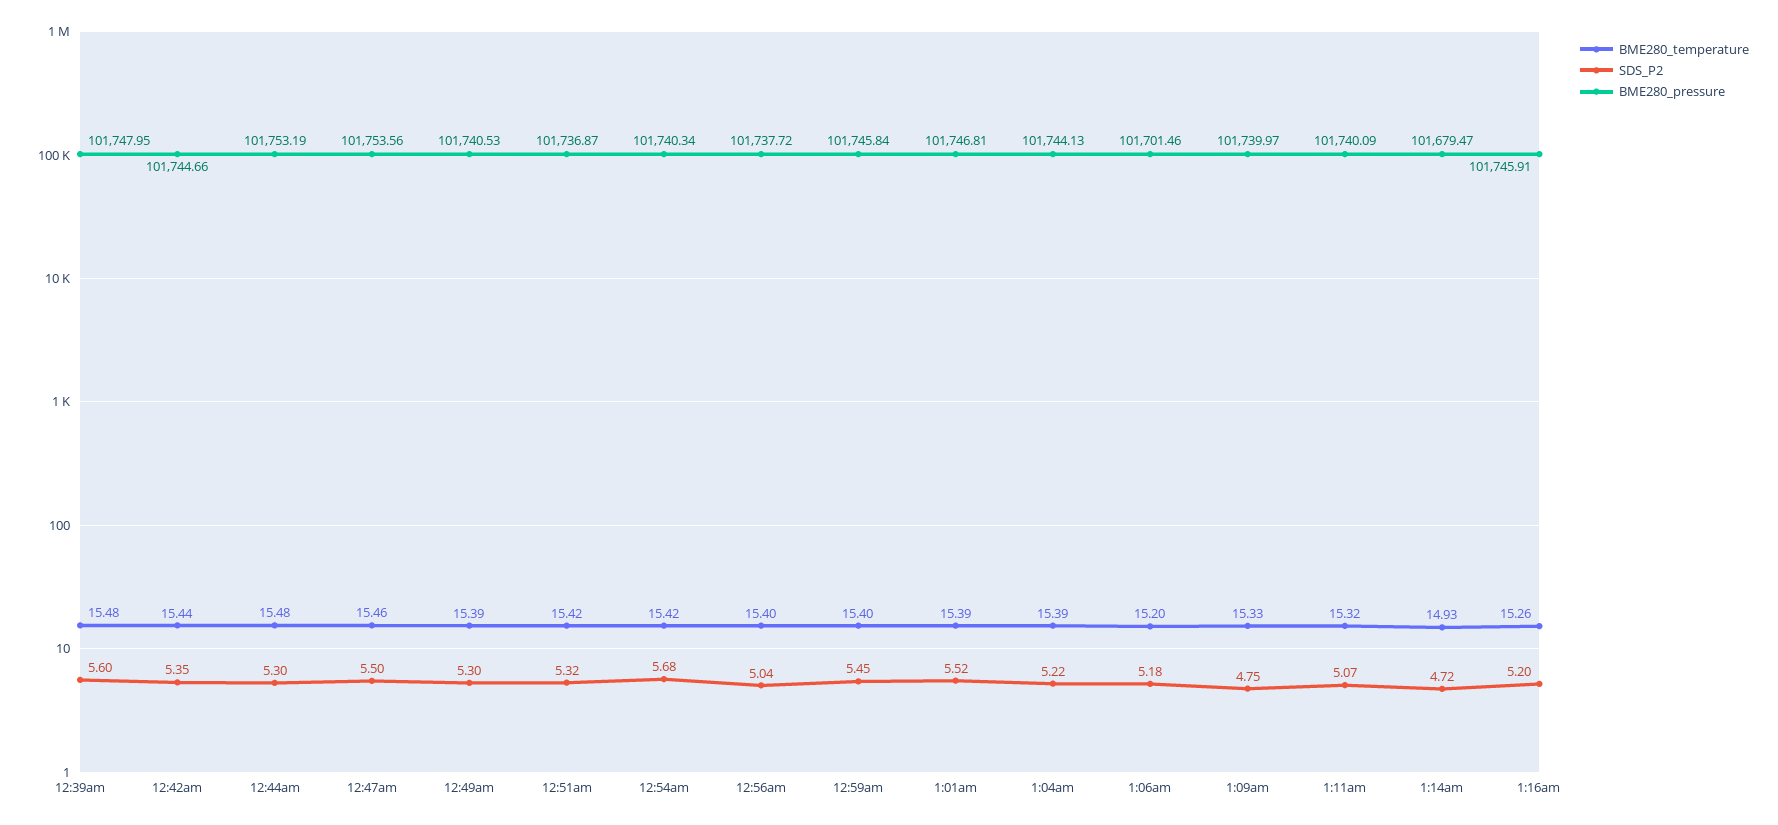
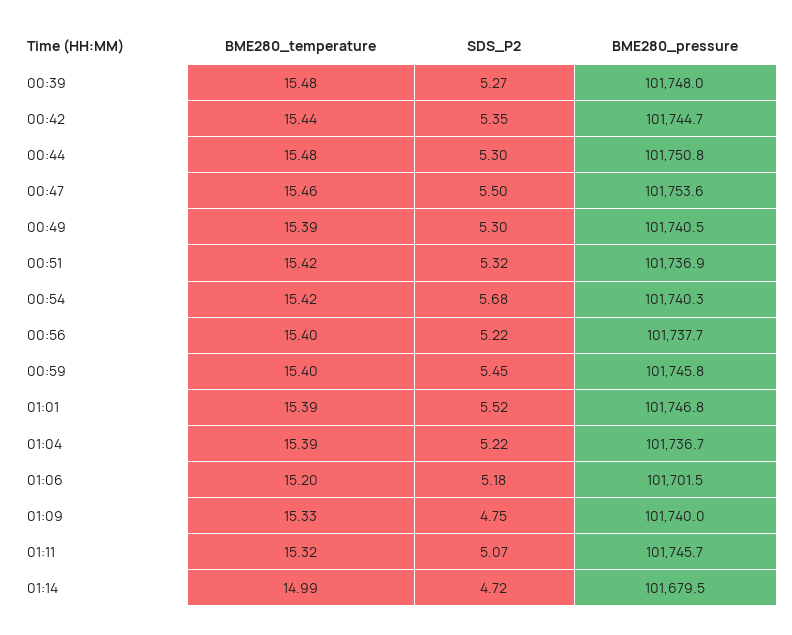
  {
    "BME280_temperature": {
      "12:39am": 15.48,
      "12:42am": 15.44,
      "12:44am": 15.48,
      "12:47am": 15.46,
      "12:49am": 15.39,
      "12:51am": 15.42,
      "12:54am": 15.42,
      "12:56am": 15.4,
      "12:59am": 15.4,
      "1:01am": 15.39,
      "1:04am": 15.39,
      "1:06am": 15.2,
      "1:09am": 15.33,
      "1:11am": 15.32,
-     "1:14am": 14.93,
+     "1:14am": 14.99
-     "1:16am": 15.26
    },
    "SDS_P2": {
-     "12:39am": 5.6,
+     "12:39am": 5.27,
      "12:42am": 5.35,
      "12:44am": 5.3,
      "12:47am": 5.5,
      "12:49am": 5.3,
      "12:51am": 5.32,
      "12:54am": 5.68,
-     "12:56am": 5.04,
+     "12:56am": 5.22,
      "12:59am": 5.45,
      "1:01am": 5.52,
      "1:04am": 5.22,
      "1:06am": 5.18,
      "1:09am": 4.75,
      "1:11am": 5.07,
-     "1:14am": 4.72,
+     "1:14am": 4.72
-     "1:16am": 5.2
    },
    "BME280_pressure": {
      "12:39am": 101747.95,
      "12:42am": 101744.66,
-     "12:44am": 101753.19,
+     "12:44am": 101750.8,
      "12:47am": 101753.56,
      "12:49am": 101740.53,
      "12:51am": 101736.87,
      "12:54am": 101740.34,
      "12:56am": 101737.72,
      "12:59am": 101745.84,
      "1:01am": 101746.81,
-     "1:04am": 101744.13,
+     "1:04am": 101736.7,
      "1:06am": 101701.46,
      "1:09am": 101739.97,
-     "1:11am": 101740.09,
+     "1:11am": 101745.7,
-     "1:14am": 101679.47,
+     "1:14am": 101679.47
-     "1:16am": 101745.91
    }
  }

